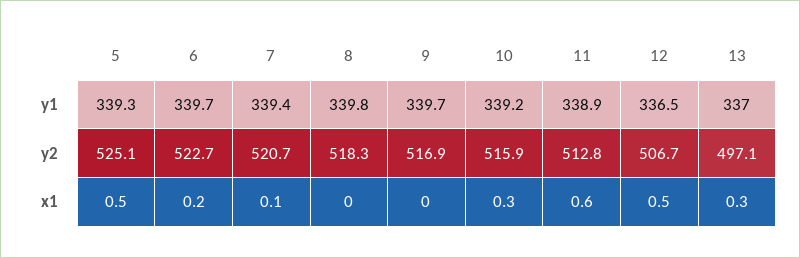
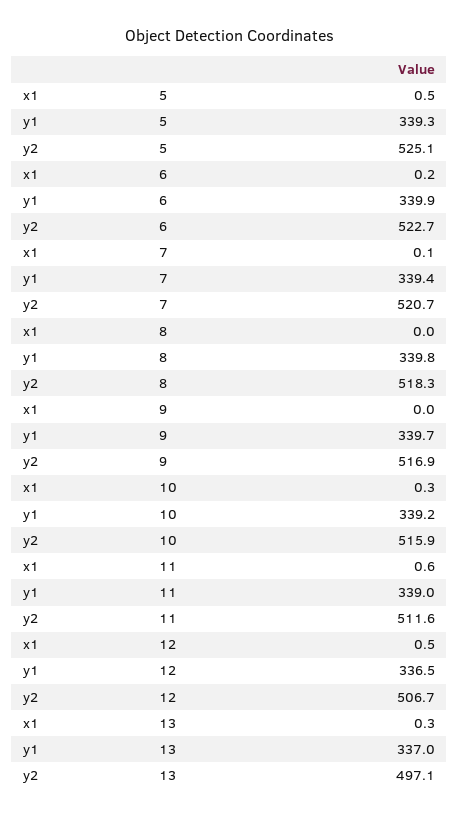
  {
    "5": {
      "y1": 339.3,
      "y2": 525.1,
      "x1": 0.5
    },
    "6": {
-     "y1": 339.7,
+     "y1": 339.9,
      "y2": 522.7,
      "x1": 0.2
    },
    "7": {
      "y1": 339.4,
      "y2": 520.7,
      "x1": 0.1
    },
    "8": {
      "y1": 339.8,
      "y2": 518.3,
      "x1": 0
    },
    "9": {
      "y1": 339.7,
      "y2": 516.9,
      "x1": 0
    },
    "10": {
      "y1": 339.2,
      "y2": 515.9,
      "x1": 0.3
    },
    "11": {
-     "y1": 338.9,
+     "y1": 339,
-     "y2": 512.8,
+     "y2": 511.6,
      "x1": 0.6
    },
    "12": {
      "y1": 336.5,
      "y2": 506.7,
      "x1": 0.5
    },
    "13": {
      "y1": 337,
      "y2": 497.1,
      "x1": 0.3
    }
  }

